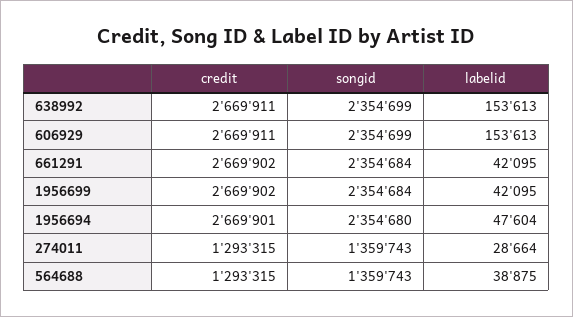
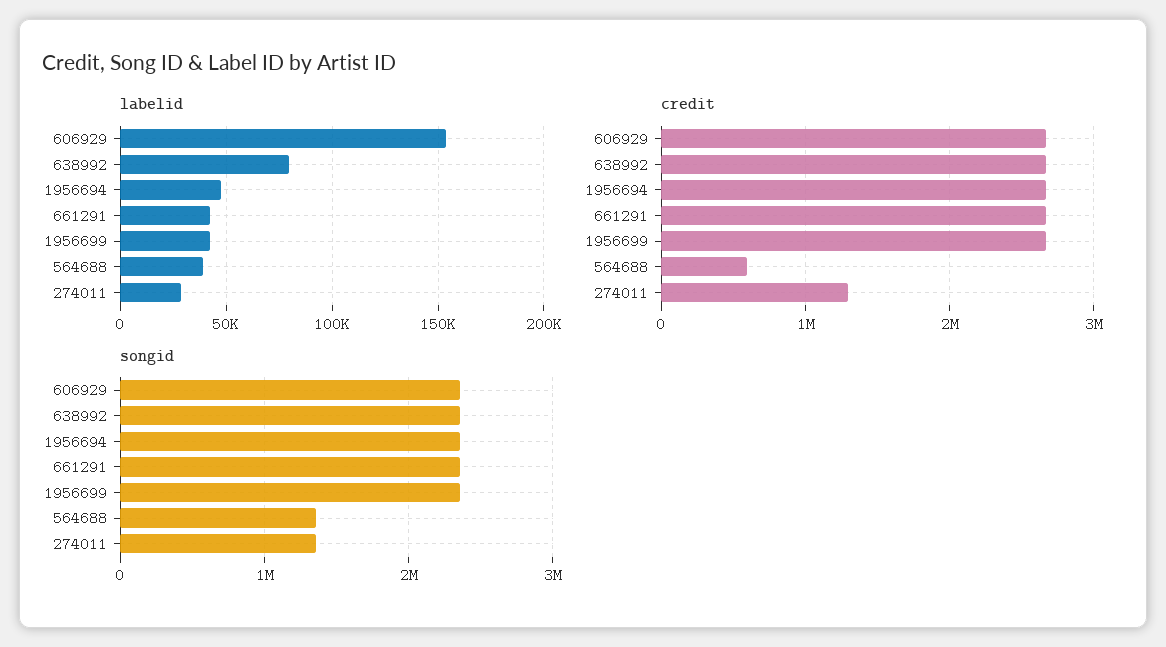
  {
    "credit": {
      "638992": 2669911,
      "606929": 2669911,
      "661291": 2669902,
      "1956699": 2669902,
      "1956694": 2669901,
      "274011": 1293315,
-     "564688": 1293315
+     "564688": 600000
    },
    "songid": {
      "638992": 2354699,
      "606929": 2354699,
      "661291": 2354684,
      "1956699": 2354684,
      "1956694": 2354680,
      "274011": 1359743,
      "564688": 1359743
    },
    "labelid": {
-     "638992": 153613,
+     "638992": 80000,
      "606929": 153613,
      "661291": 42095,
      "1956699": 42095,
      "1956694": 47604,
      "274011": 28664,
      "564688": 38875
    }
  }

